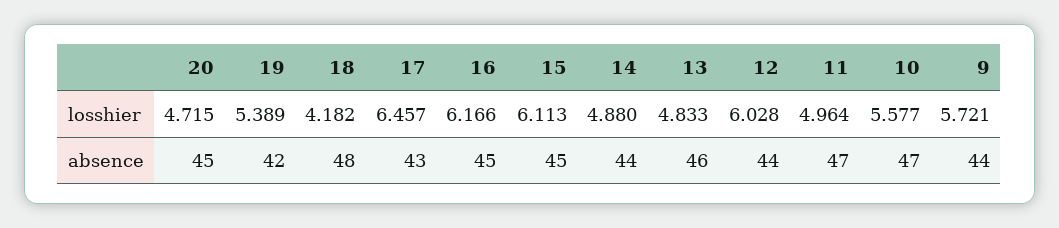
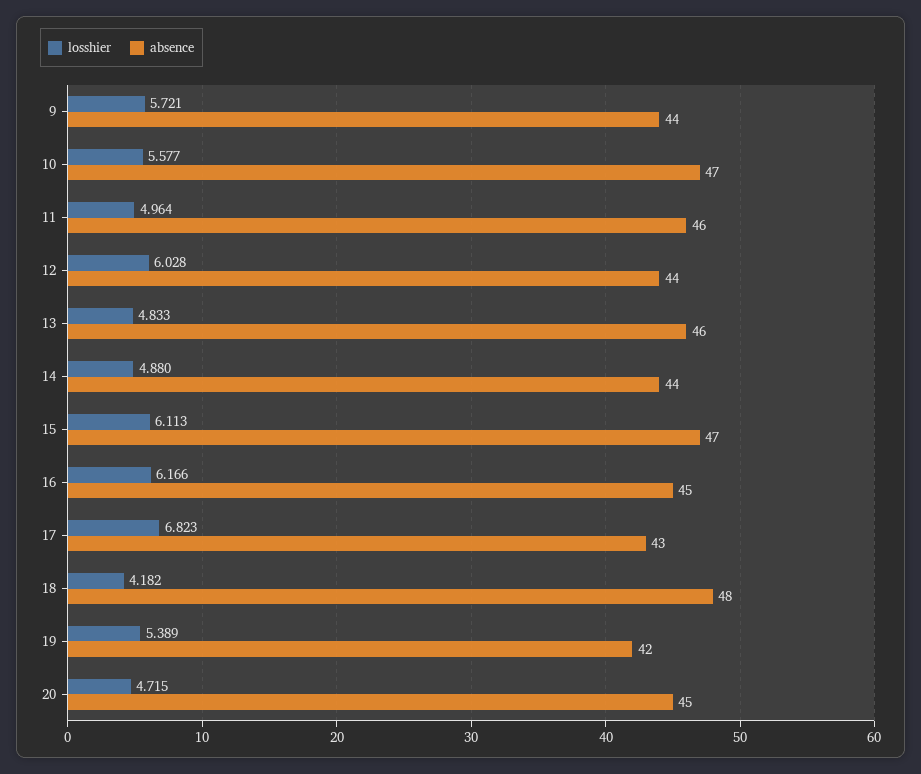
  {
    "losshier": {
      "20": 4.715,
      "19": 5.389,
      "18": 4.182,
-     "17": 6.457,
+     "17": 6.823,
      "16": 6.166,
      "15": 6.113,
      "14": 4.88,
      "13": 4.833,
      "12": 6.028,
      "11": 4.964,
      "10": 5.577,
      "9": 5.721
    },
    "absence": {
      "20": 45,
      "19": 42,
      "18": 48,
      "17": 43,
      "16": 45,
-     "15": 45,
+     "15": 47,
      "14": 44,
      "13": 46,
      "12": 44,
-     "11": 47,
+     "11": 46,
      "10": 47,
      "9": 44
    }
  }

